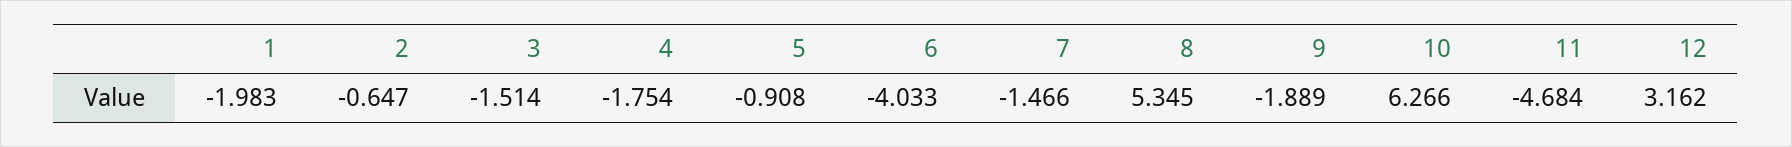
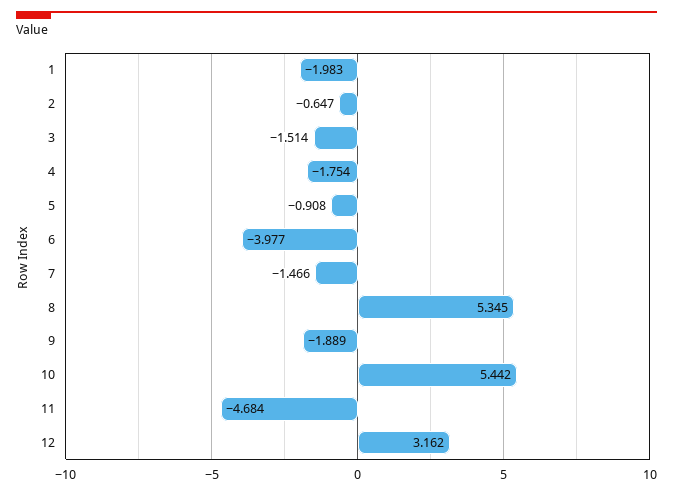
  {
    "1": -1.983,
    "2": -0.647,
    "3": -1.514,
    "4": -1.754,
    "5": -0.908,
-   "6": -4.033,
+   "6": -3.977,
    "7": -1.466,
    "8": 5.345,
    "9": -1.889,
-   "10": 6.266,
+   "10": 5.442,
    "11": -4.684,
    "12": 3.162
  }

